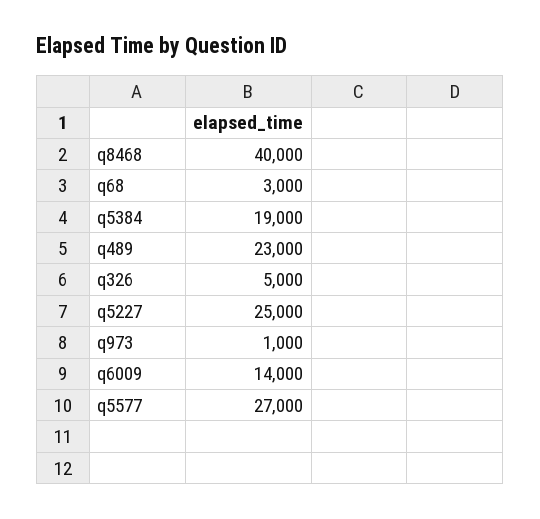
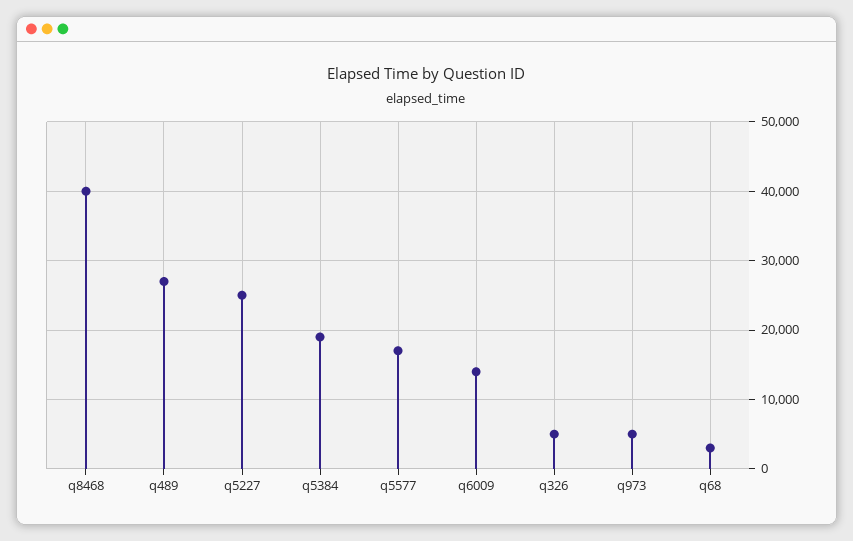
  {
    "q8468": 40000,
    "q68": 3000,
    "q5384": 19000,
-   "q489": 23000,
+   "q489": 27000,
    "q326": 5000,
    "q5227": 25000,
-   "q973": 1000,
+   "q973": 5000,
    "q6009": 14000,
-   "q5577": 27000
+   "q5577": 17000
  }

